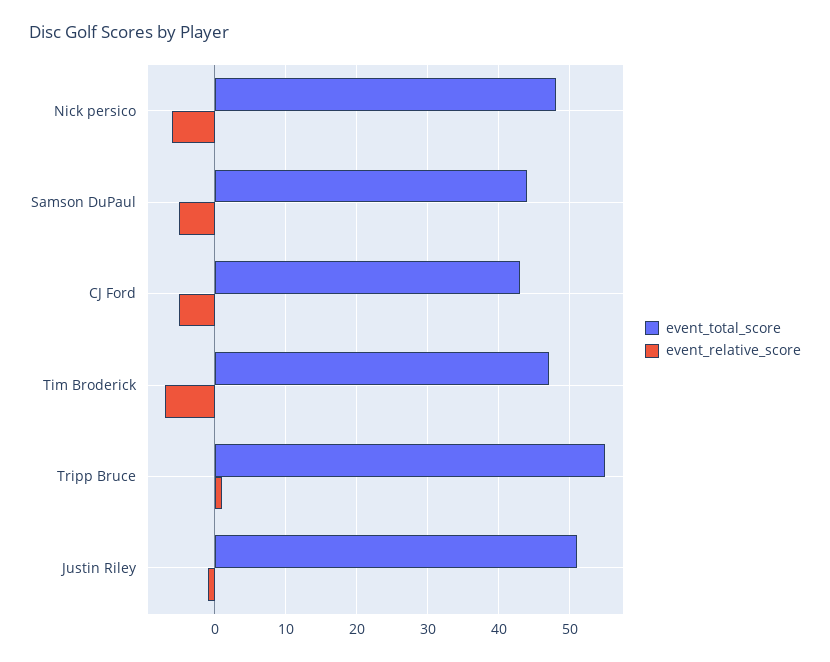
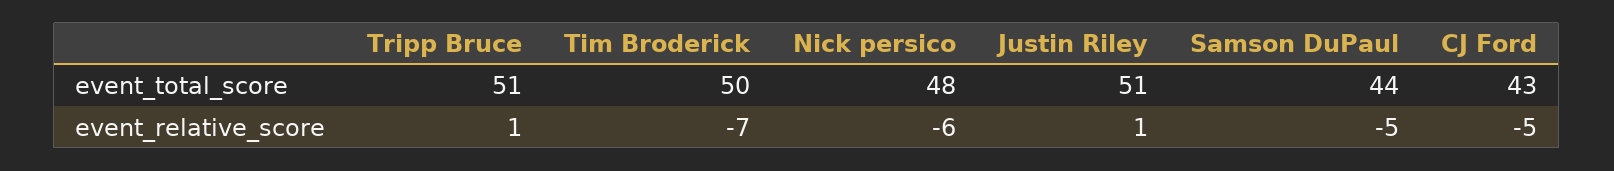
  {
    "event_total_score": {
      "Nick persico": 48,
      "Samson DuPaul": 44,
      "CJ Ford": 43,
-     "Tim Broderick": 47,
+     "Tim Broderick": 50,
-     "Tripp Bruce": 55,
+     "Tripp Bruce": 51,
      "Justin Riley": 51
    },
    "event_relative_score": {
      "Nick persico": -6,
      "Samson DuPaul": -5,
      "CJ Ford": -5,
      "Tim Broderick": -7,
      "Tripp Bruce": 1,
-     "Justin Riley": -1
+     "Justin Riley": 1
    }
  }

